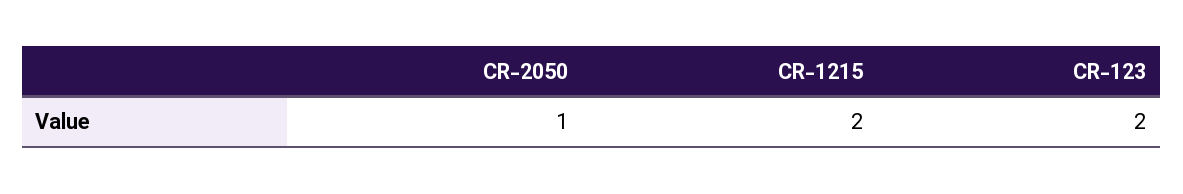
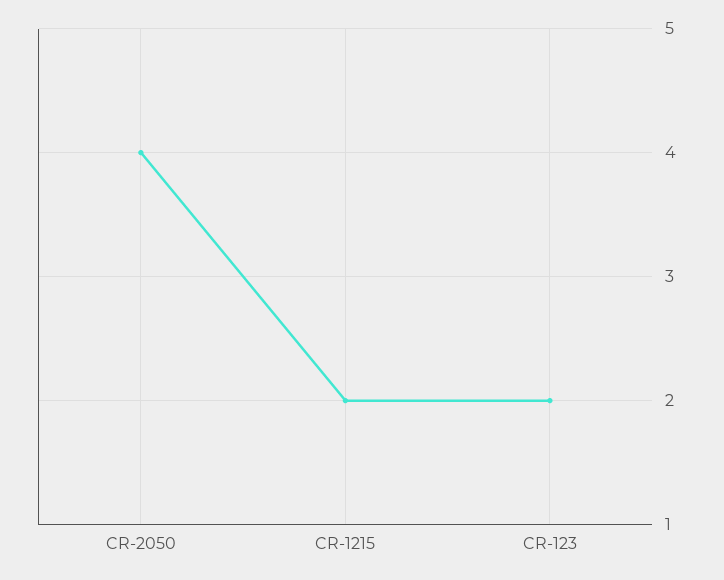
  {
-   "CR-2050": 1,
+   "CR-2050": 4,
    "CR-1215": 2,
    "CR-123": 2
  }

